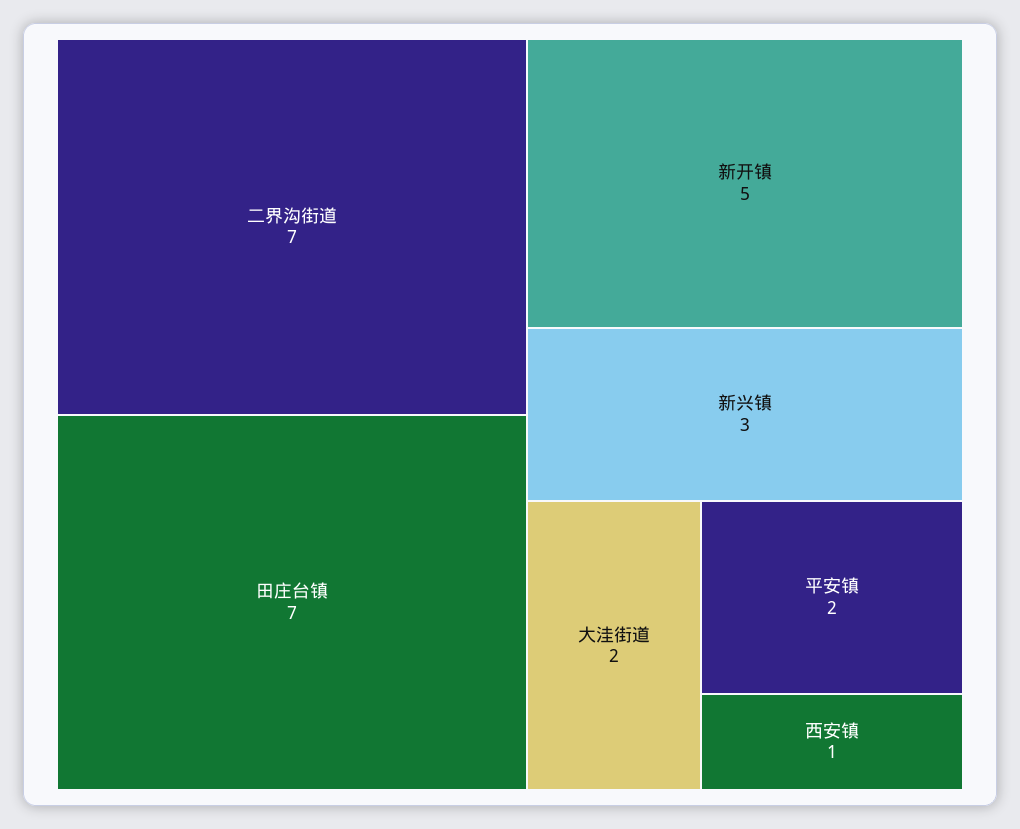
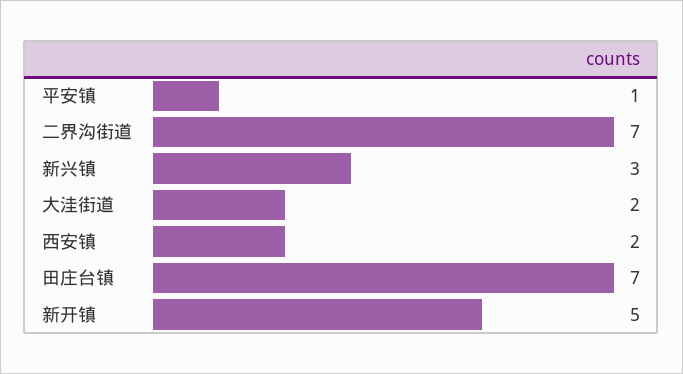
  {
    "二界沟街道": 7,
    "田庄台镇": 7,
    "新开镇": 5,
    "新兴镇": 3,
    "大洼街道": 2,
-   "平安镇": 2,
+   "平安镇": 1,
-   "西安镇": 1
+   "西安镇": 2
  }

